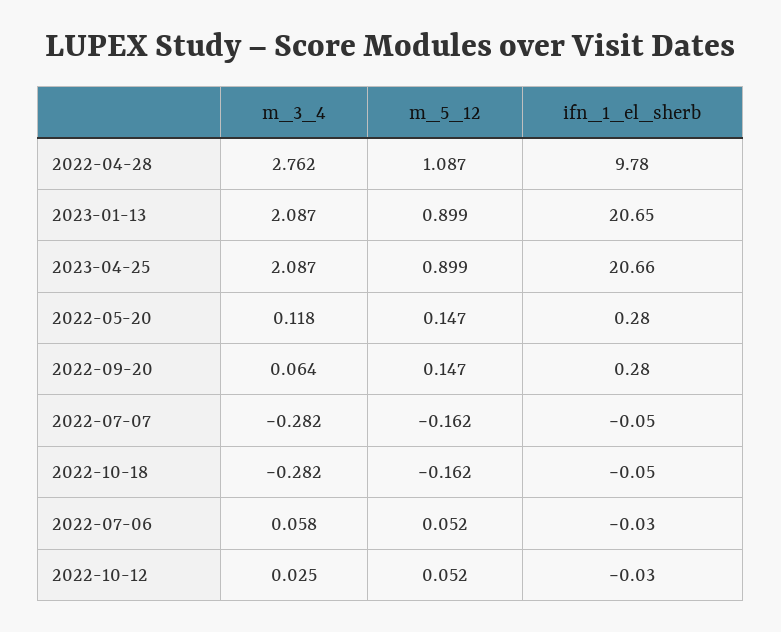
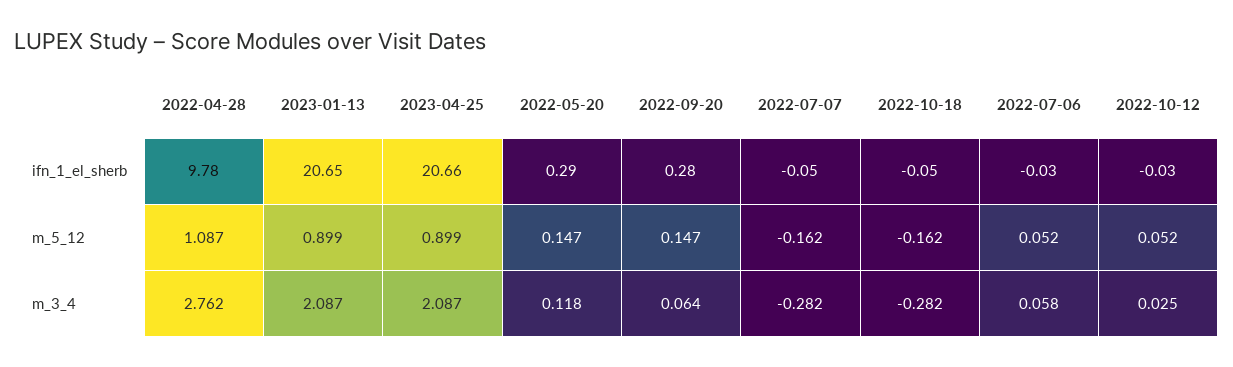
  {
    "m_3_4": {
      "2022-04-28": 2.762,
      "2023-01-13": 2.087,
      "2023-04-25": 2.087,
      "2022-05-20": 0.118,
      "2022-09-20": 0.064,
      "2022-07-07": -0.282,
      "2022-10-18": -0.282,
      "2022-07-06": 0.058,
      "2022-10-12": 0.025
    },
    "m_5_12": {
      "2022-04-28": 1.087,
      "2023-01-13": 0.899,
      "2023-04-25": 0.899,
      "2022-05-20": 0.147,
      "2022-09-20": 0.147,
      "2022-07-07": -0.162,
      "2022-10-18": -0.162,
      "2022-07-06": 0.052,
      "2022-10-12": 0.052
    },
    "ifn_1_el_sherb": {
      "2022-04-28": 9.78,
      "2023-01-13": 20.65,
      "2023-04-25": 20.66,
-     "2022-05-20": 0.28,
+     "2022-05-20": 0.29,
      "2022-09-20": 0.28,
      "2022-07-07": -0.05,
      "2022-10-18": -0.05,
      "2022-07-06": -0.03,
      "2022-10-12": -0.03
    }
  }

